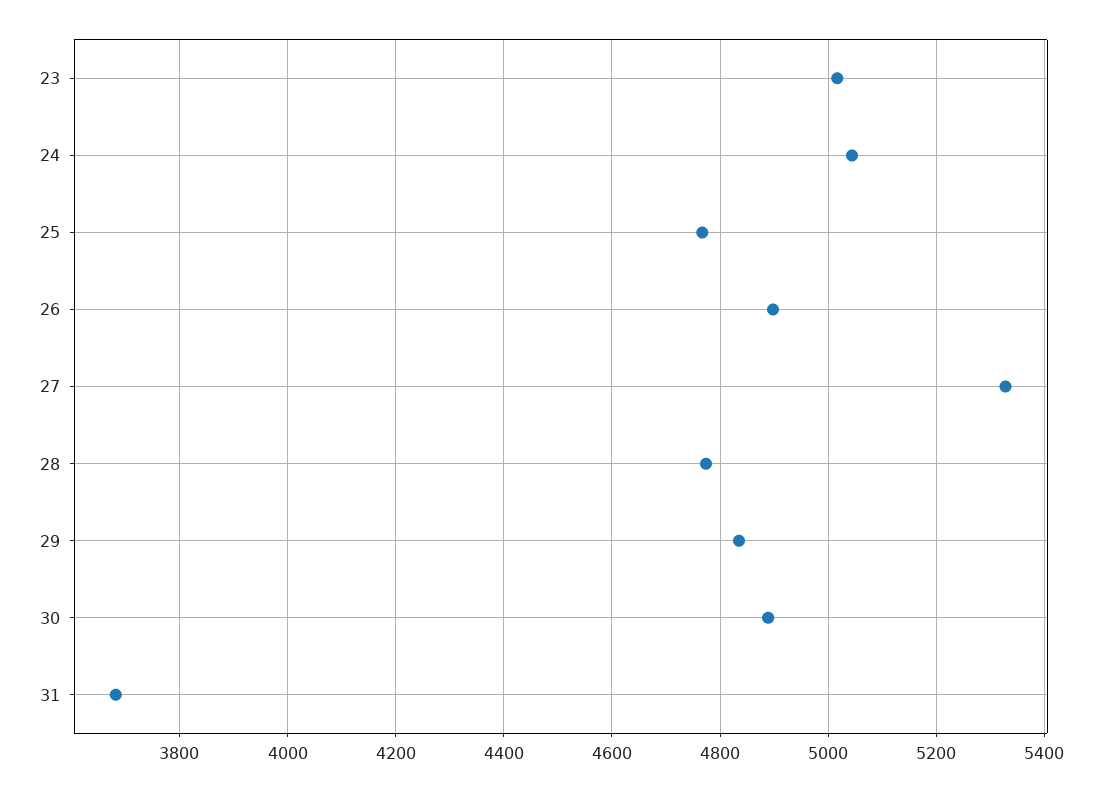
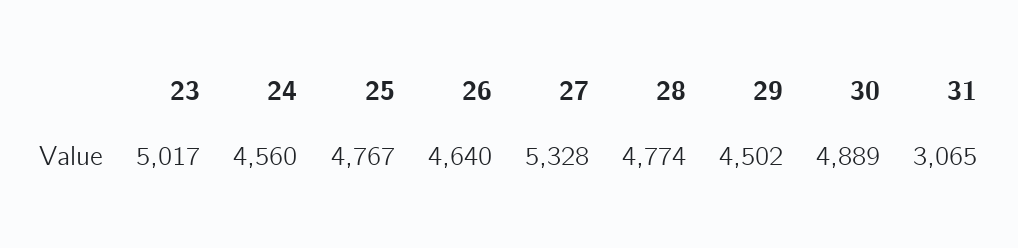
  {
    "23": 5017,
-   "24": 5040,
+   "24": 4560,
    "25": 4767,
-   "26": 4900,
+   "26": 4640,
    "27": 5328,
    "28": 4774,
-   "29": 4840,
+   "29": 4502,
    "30": 4889,
-   "31": 3680
+   "31": 3065
  }

